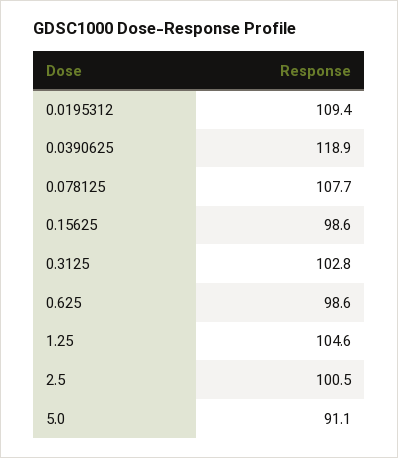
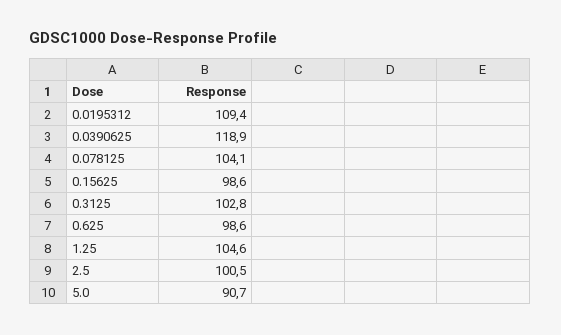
  {
    "0.0195312": 109.4,
    "0.0390625": 118.9,
-   "0.078125": 107.7,
+   "0.078125": 104.1,
    "0.15625": 98.6,
    "0.3125": 102.8,
    "0.625": 98.6,
    "1.25": 104.6,
    "2.5": 100.5,
-   "5.0": 91.1
+   "5.0": 90.7
  }

